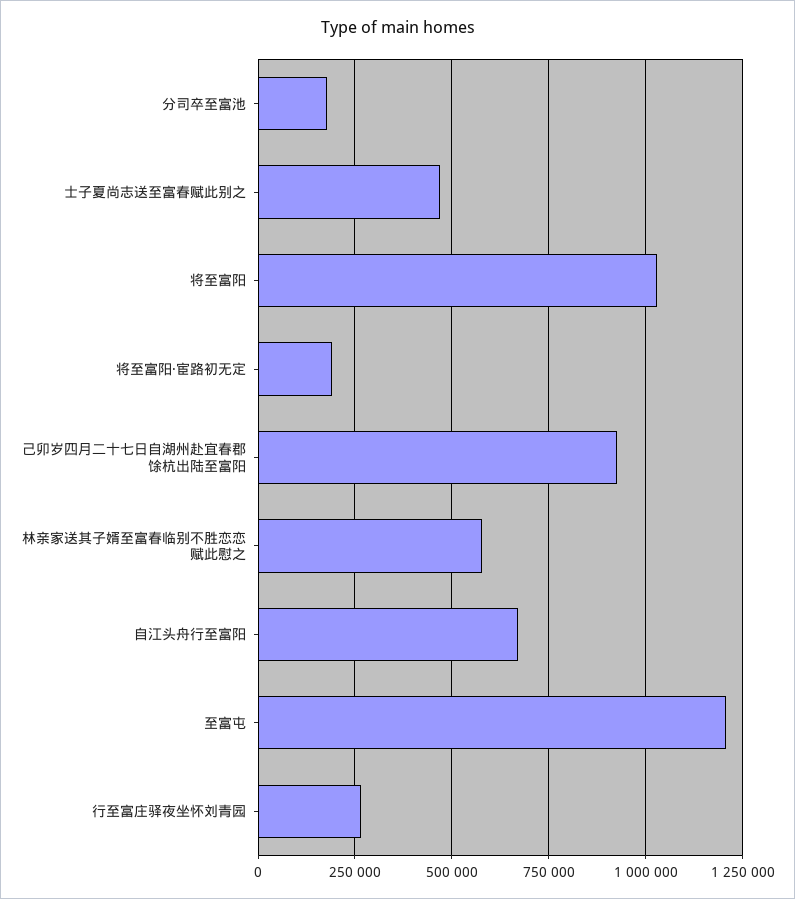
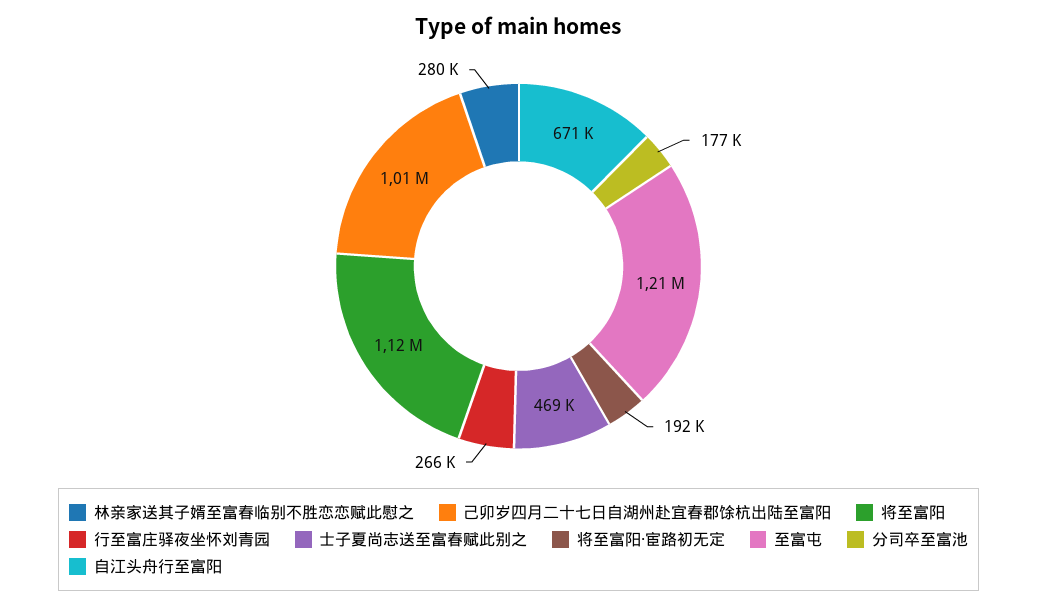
  {
    "分司卒至富池": 177000,
    "士子夏尚志送至富春赋此别之": 469000,
-   "将至富阳": 1025000,
+   "将至富阳": 1120000,
    "将至富阳·宦路初无定": 192000,
-   "己卯岁四月二十七日自湖州赴宜春郡馀杭出陆至富阳": 925000,
+   "己卯岁四月二十七日自湖州赴宜春郡馀杭出陆至富阳": 1010000,
-   "林亲家送其子婿至富春临别不胜恋恋赋此慰之": 575000,
+   "林亲家送其子婿至富春临别不胜恋恋赋此慰之": 280000,
    "自江头舟行至富阳": 671000,
    "至富屯": 1210000,
    "行至富庄驿夜坐怀刘青园": 266000
  }

